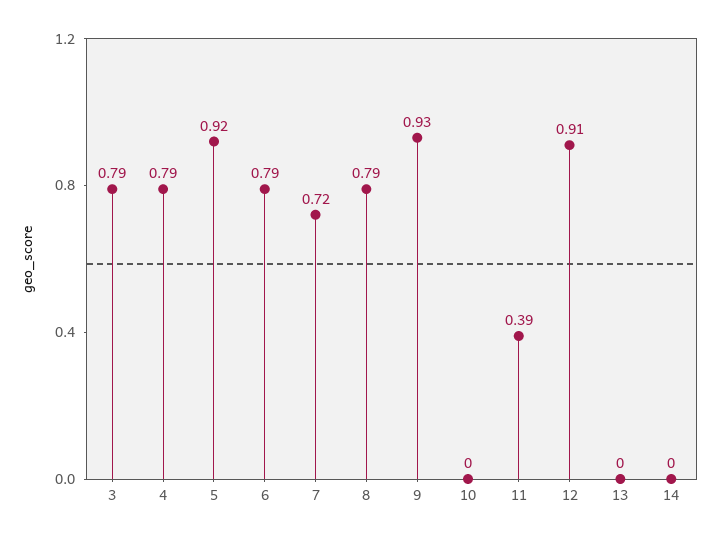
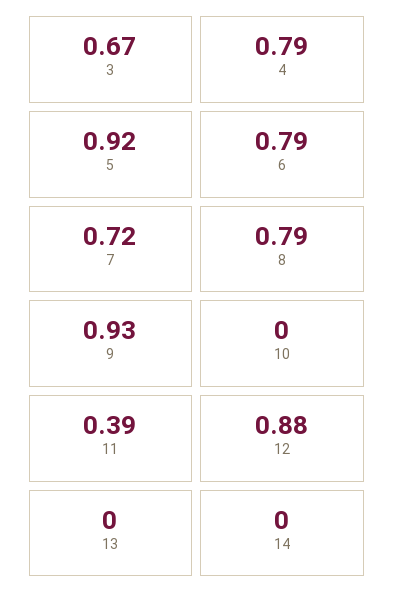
  {
-   "3": 0.79,
+   "3": 0.67,
    "4": 0.79,
    "5": 0.92,
    "6": 0.79,
    "7": 0.72,
    "8": 0.79,
    "9": 0.93,
    "10": 0,
    "11": 0.39,
-   "12": 0.91,
+   "12": 0.88,
    "13": 0,
    "14": 0
  }

